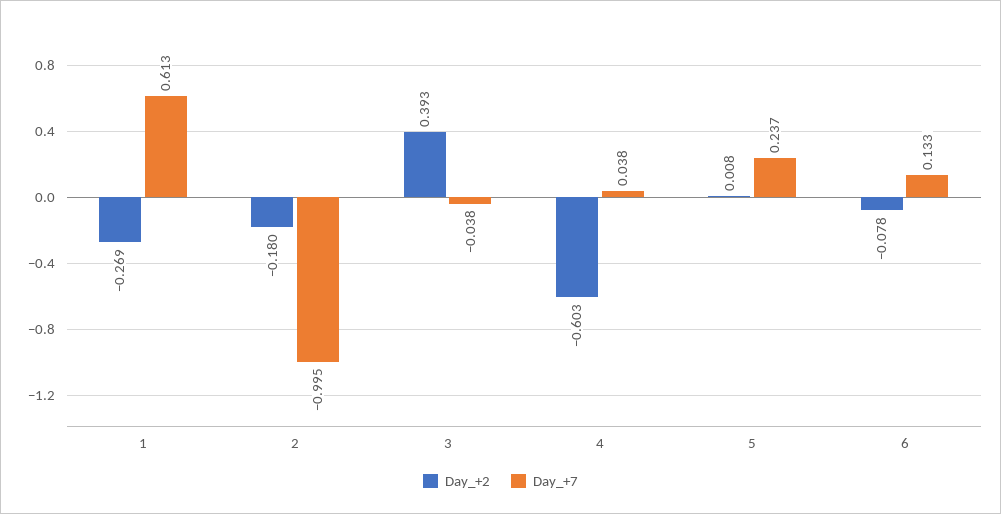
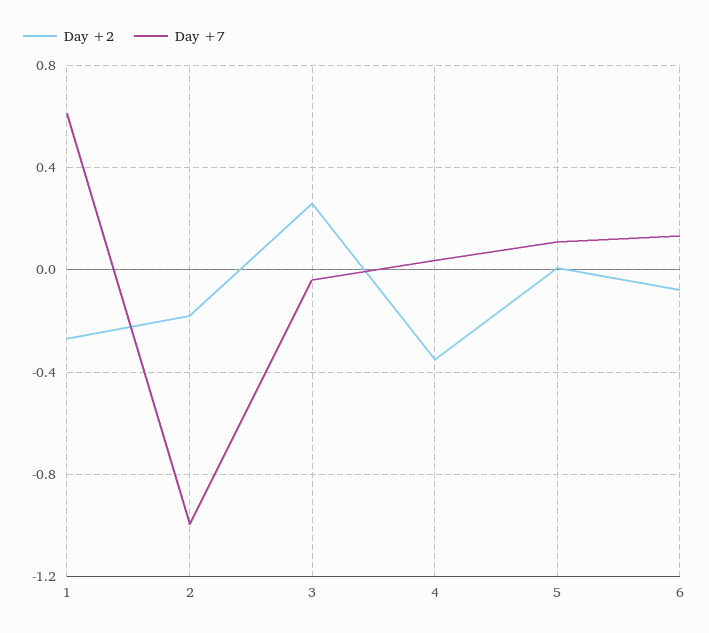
  {
    "Day_+2": {
      "1": -0.269,
      "2": -0.18,
-     "3": 0.393,
+     "3": 0.25,
-     "4": -0.603,
+     "4": -0.35,
      "5": 0.008,
      "6": -0.078
    },
    "Day_+7": {
      "1": 0.613,
      "2": -0.995,
      "3": -0.038,
      "4": 0.038,
-     "5": 0.237,
+     "5": 0.1,
      "6": 0.133
    }
  }

